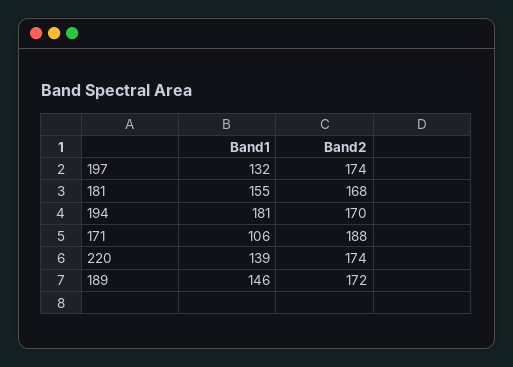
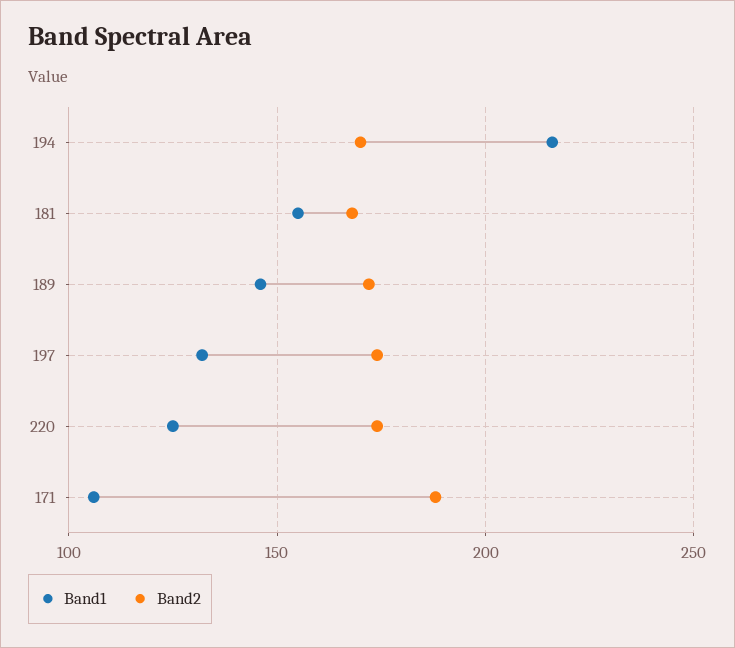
  {
    "Band1": {
      "197": 132,
      "181": 155,
-     "194": 181,
+     "194": 215,
      "171": 106,
-     "220": 139,
+     "220": 125,
      "189": 146
    },
    "Band2": {
      "197": 174,
      "181": 168,
      "194": 170,
      "171": 188,
      "220": 174,
      "189": 172
    }
  }

